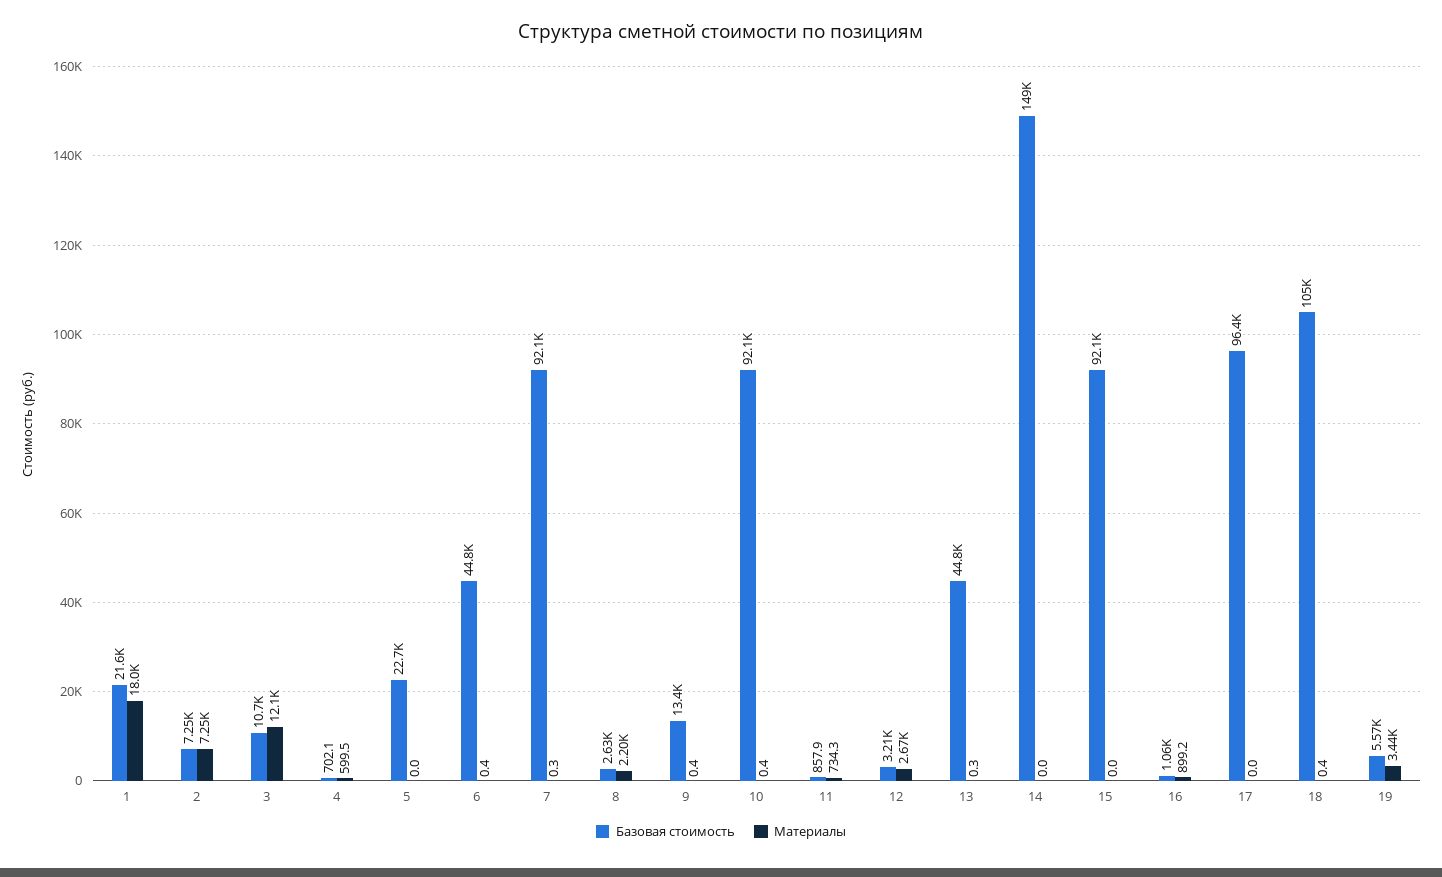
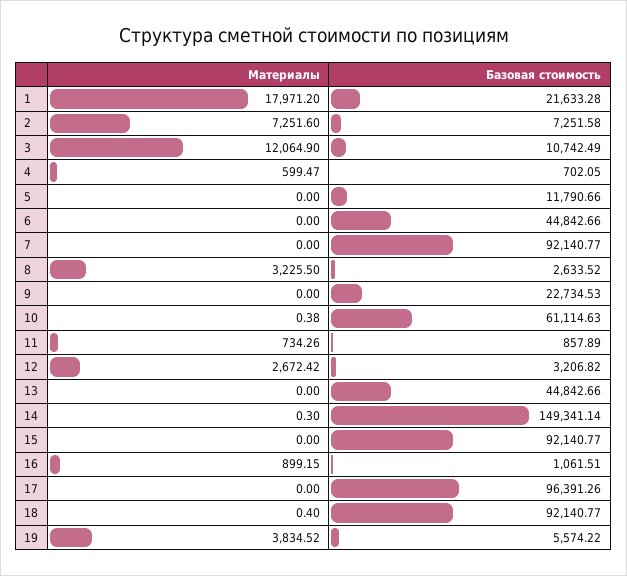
  {
    "Базовая стоимость": {
      "1": 21633.28,
      "2": 7251.58,
      "3": 10742.49,
      "4": 702.05,
-     "5": 22700,
+     "5": 11790.66,
      "6": 44842.66,
      "7": 92140.77,
      "8": 2633.52,
-     "9": 13400,
+     "9": 22734.53,
-     "10": 92100,
+     "10": 61114.63,
      "11": 857.89,
      "12": 3206.82,
      "13": 44842.66,
      "14": 149341.14,
      "15": 92140.77,
      "16": 1061.51,
      "17": 96391.26,
-     "18": 105000,
+     "18": 92140.77,
      "19": 5574.22
    },
    "Материалы": {
      "1": 17971.2,
      "2": 7251.6,
      "3": 12064.9,
      "4": 599.47,
      "5": 0,
-     "6": 0.4,
+     "6": 0,
-     "7": 0.3,
+     "7": 0,
-     "8": 2200,
+     "8": 3225.5,
-     "9": 0.4,
+     "9": 0,
      "10": 0.38,
      "11": 734.26,
      "12": 2672.42,
-     "13": 0.3,
+     "13": 0,
-     "14": 0,
+     "14": 0.3,
      "15": 0,
      "16": 899.15,
      "17": 0,
      "18": 0.4,
-     "19": 3440
+     "19": 3834.52
    }
  }

